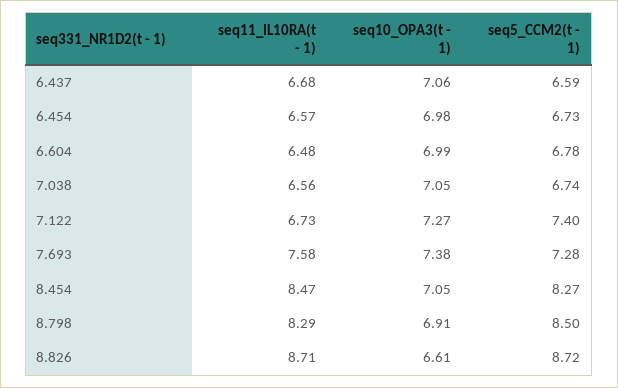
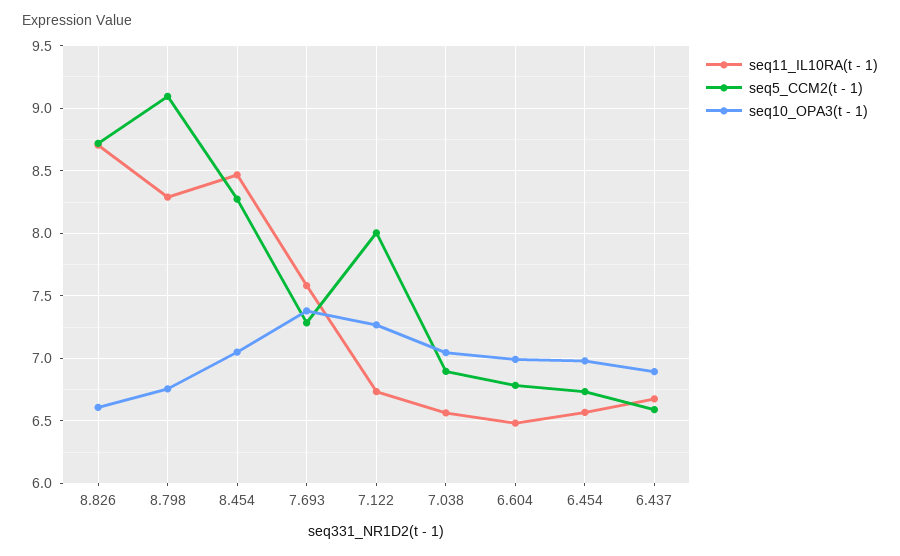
  {
    "seq11_IL10RA(t - 1)": {
      "6.437": 6.68,
      "6.454": 6.57,
      "6.604": 6.48,
      "7.038": 6.56,
      "7.122": 6.73,
      "7.693": 7.58,
      "8.454": 8.47,
      "8.798": 8.29,
      "8.826": 8.71
    },
    "seq10_OPA3(t - 1)": {
-     "6.437": 7.06,
+     "6.437": 6.9,
      "6.454": 6.98,
      "6.604": 6.99,
      "7.038": 7.05,
      "7.122": 7.27,
      "7.693": 7.38,
      "8.454": 7.05,
-     "8.798": 6.91,
+     "8.798": 6.75,
      "8.826": 6.61
    },
    "seq5_CCM2(t - 1)": {
      "6.437": 6.59,
      "6.454": 6.73,
      "6.604": 6.78,
-     "7.038": 6.74,
+     "7.038": 6.9,
-     "7.122": 7.4,
+     "7.122": 8,
      "7.693": 7.28,
      "8.454": 8.27,
-     "8.798": 8.5,
+     "8.798": 9.1,
      "8.826": 8.72
    }
  }

